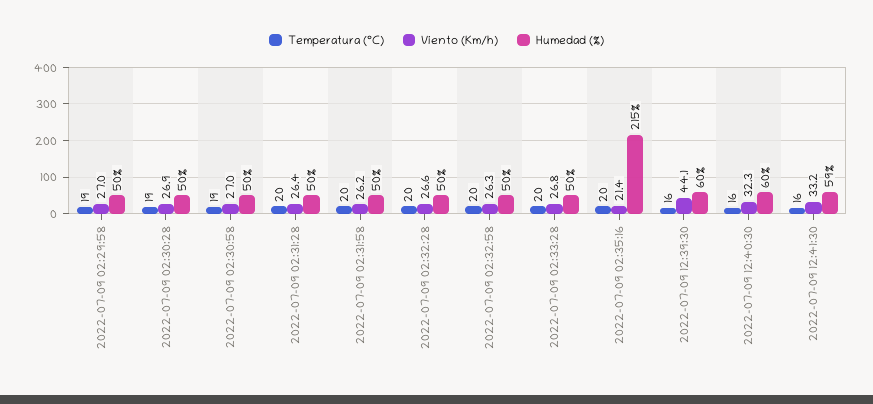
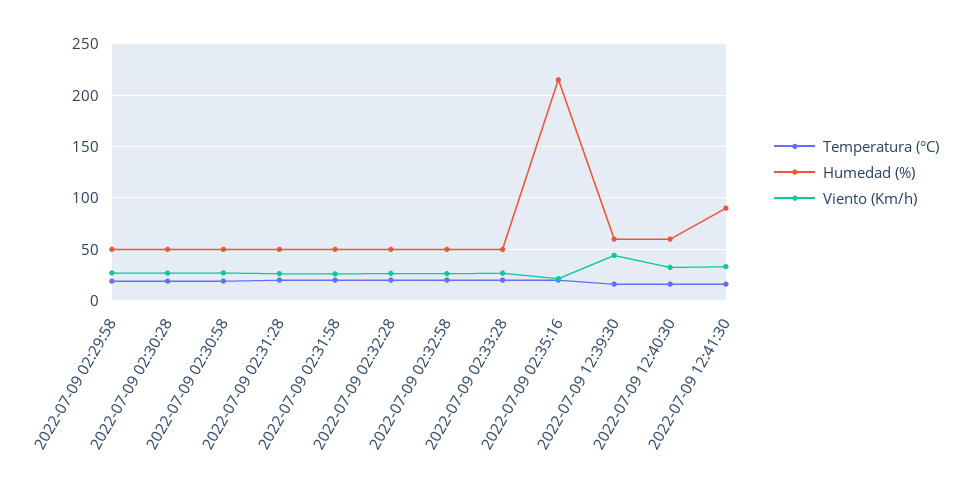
  {
    "Temperatura (°C)": {
      "2022-07-09 02:29:58": 19,
      "2022-07-09 02:30:28": 19,
      "2022-07-09 02:30:58": 19,
      "2022-07-09 02:31:28": 20,
      "2022-07-09 02:31:58": 20,
      "2022-07-09 02:32:28": 20,
      "2022-07-09 02:32:58": 20,
      "2022-07-09 02:33:28": 20,
      "2022-07-09 02:35:16": 20,
      "2022-07-09 12:39:30": 16,
      "2022-07-09 12:40:30": 16,
      "2022-07-09 12:41:30": 16
    },
    "Viento (Km/h)": {
      "2022-07-09 02:29:58": 27,
      "2022-07-09 02:30:28": 26.9,
      "2022-07-09 02:30:58": 27,
      "2022-07-09 02:31:28": 26.4,
      "2022-07-09 02:31:58": 26.2,
      "2022-07-09 02:32:28": 26.6,
      "2022-07-09 02:32:58": 26.3,
      "2022-07-09 02:33:28": 26.8,
      "2022-07-09 02:35:16": 21.4,
      "2022-07-09 12:39:30": 44.1,
      "2022-07-09 12:40:30": 32.3,
      "2022-07-09 12:41:30": 33.2
    },
    "Humedad (%)": {
      "2022-07-09 02:29:58": 50,
      "2022-07-09 02:30:28": 50,
      "2022-07-09 02:30:58": 50,
      "2022-07-09 02:31:28": 50,
      "2022-07-09 02:31:58": 50,
      "2022-07-09 02:32:28": 50,
      "2022-07-09 02:32:58": 50,
      "2022-07-09 02:33:28": 50,
      "2022-07-09 02:35:16": 215,
      "2022-07-09 12:39:30": 60,
      "2022-07-09 12:40:30": 60,
-     "2022-07-09 12:41:30": 59
+     "2022-07-09 12:41:30": 90
    }
  }

